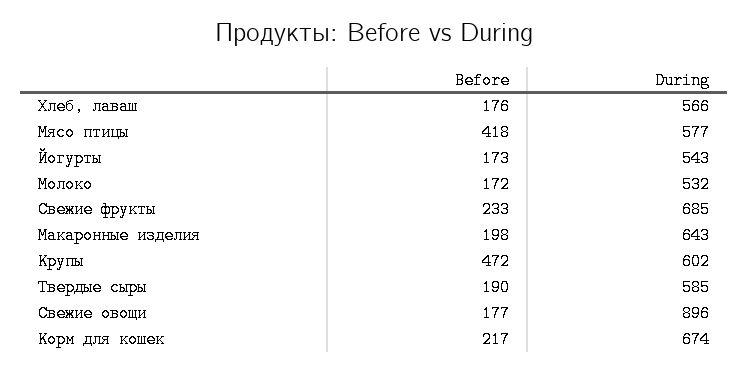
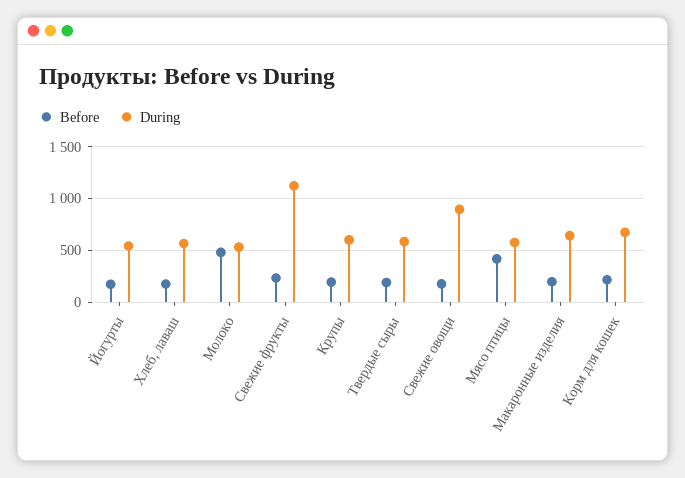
  {
    "Before": {
      "Хлеб, лаваш": 176,
      "Мясо птицы": 418,
      "Йогурты": 173,
-     "Молоко": 172,
+     "Молоко": 500,
      "Свежие фрукты": 233,
      "Макаронные изделия": 198,
-     "Крупы": 472,
+     "Крупы": 200,
      "Твердые сыры": 190,
      "Свежие овощи": 177,
      "Корм для кошек": 217
    },
    "During": {
      "Хлеб, лаваш": 566,
      "Мясо птицы": 577,
      "Йогурты": 543,
      "Молоко": 532,
-     "Свежие фрукты": 685,
+     "Свежие фрукты": 1100,
      "Макаронные изделия": 643,
      "Крупы": 602,
      "Твердые сыры": 585,
      "Свежие овощи": 896,
      "Корм для кошек": 674
    }
  }

